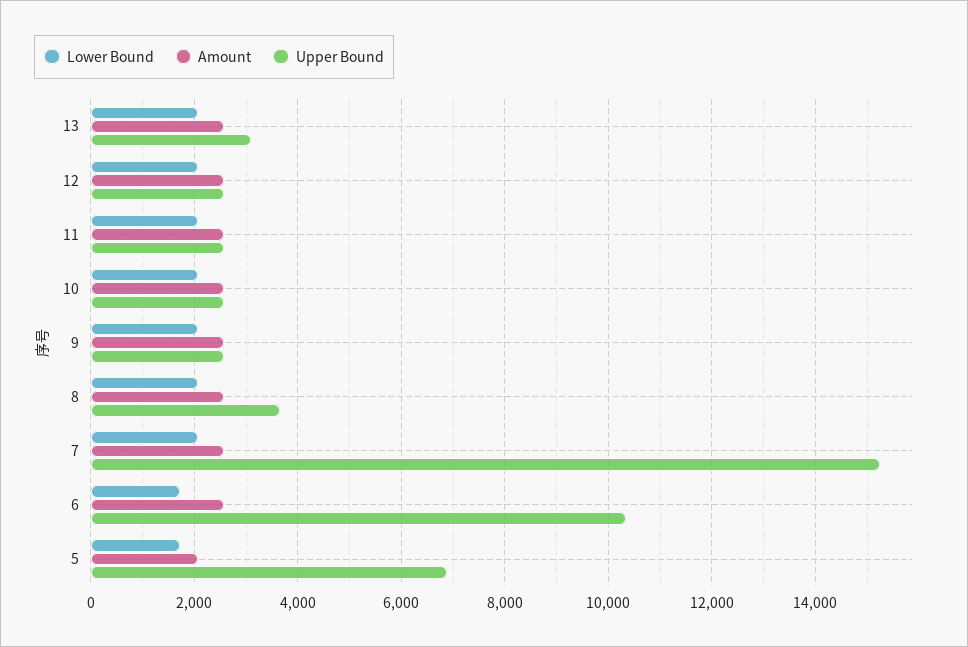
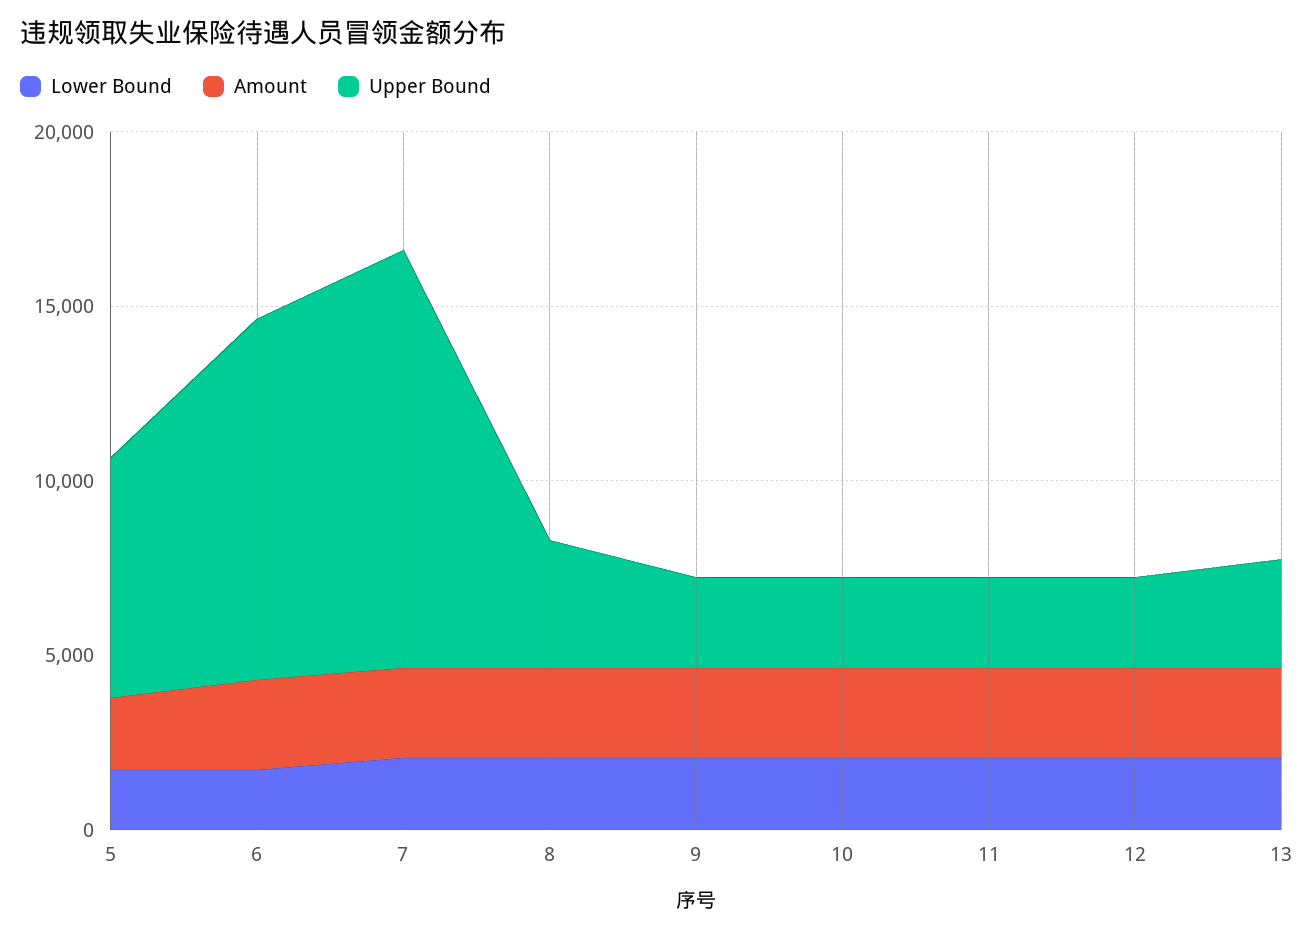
  {
    "Lower Bound": {
      "13": 2000,
      "12": 2000,
      "11": 2000,
      "10": 2000,
      "9": 2000,
      "8": 2000,
      "7": 2000,
      "6": 1800,
      "5": 1800
    },
    "Amount": {
      "13": 2600,
      "12": 2600,
      "11": 2600,
      "10": 2600,
      "9": 2600,
      "8": 2600,
      "7": 2600,
      "6": 2600,
      "5": 2000
    },
    "Upper Bound": {
      "13": 3000,
      "12": 2600,
      "11": 2600,
      "10": 2600,
      "9": 2600,
      "8": 3600,
-     "7": 15200,
+     "7": 12000,
      "6": 10400,
      "5": 6800
    }
  }

